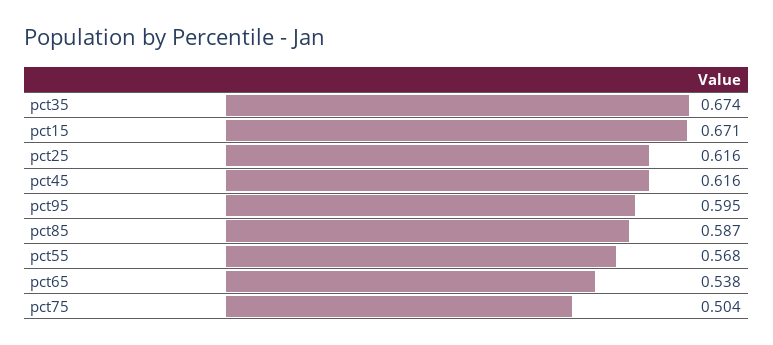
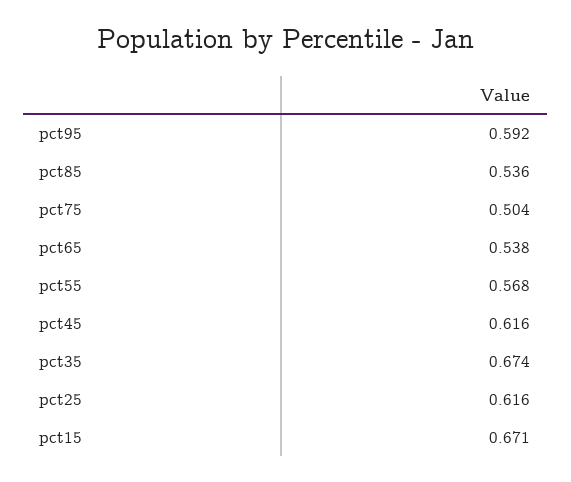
  {
    "pct35": 0.674,
    "pct15": 0.671,
    "pct25": 0.616,
    "pct45": 0.616,
-   "pct95": 0.595,
+   "pct95": 0.592,
-   "pct85": 0.587,
+   "pct85": 0.536,
    "pct55": 0.568,
    "pct65": 0.538,
    "pct75": 0.504
  }

